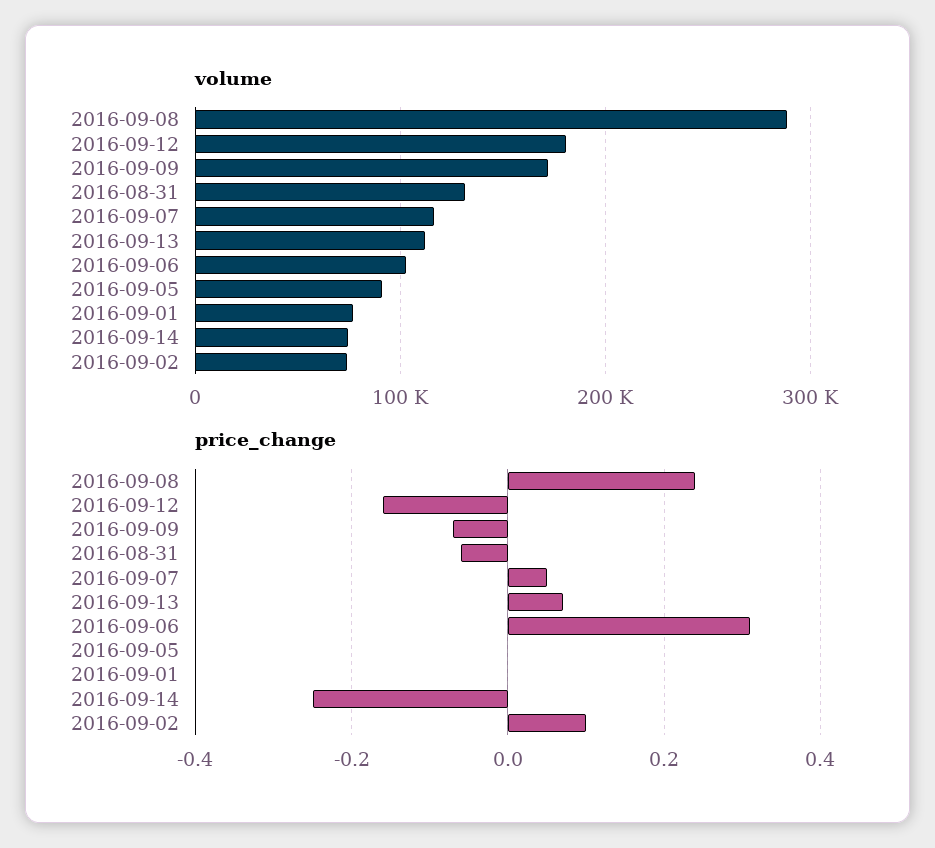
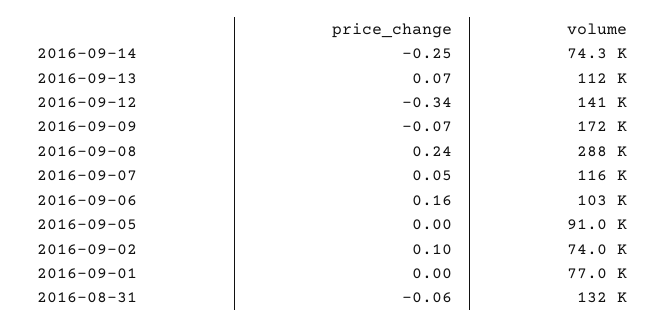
  {
    "volume": {
      "2016-09-08": 288000,
-     "2016-09-12": 180000,
+     "2016-09-12": 141000,
      "2016-09-09": 172000,
      "2016-08-31": 132000,
      "2016-09-07": 116000,
      "2016-09-13": 112000,
      "2016-09-06": 103000,
      "2016-09-05": 91000,
      "2016-09-01": 77000,
      "2016-09-14": 74300,
      "2016-09-02": 74000
    },
    "price_change": {
      "2016-09-08": 0.24,
-     "2016-09-12": -0.15,
+     "2016-09-12": -0.34,
      "2016-09-09": -0.07,
      "2016-08-31": -0.06,
      "2016-09-07": 0.05,
      "2016-09-13": 0.07,
-     "2016-09-06": 0.3,
+     "2016-09-06": 0.16,
      "2016-09-05": 0,
      "2016-09-01": 0,
      "2016-09-14": -0.25,
      "2016-09-02": 0.1
    }
  }

